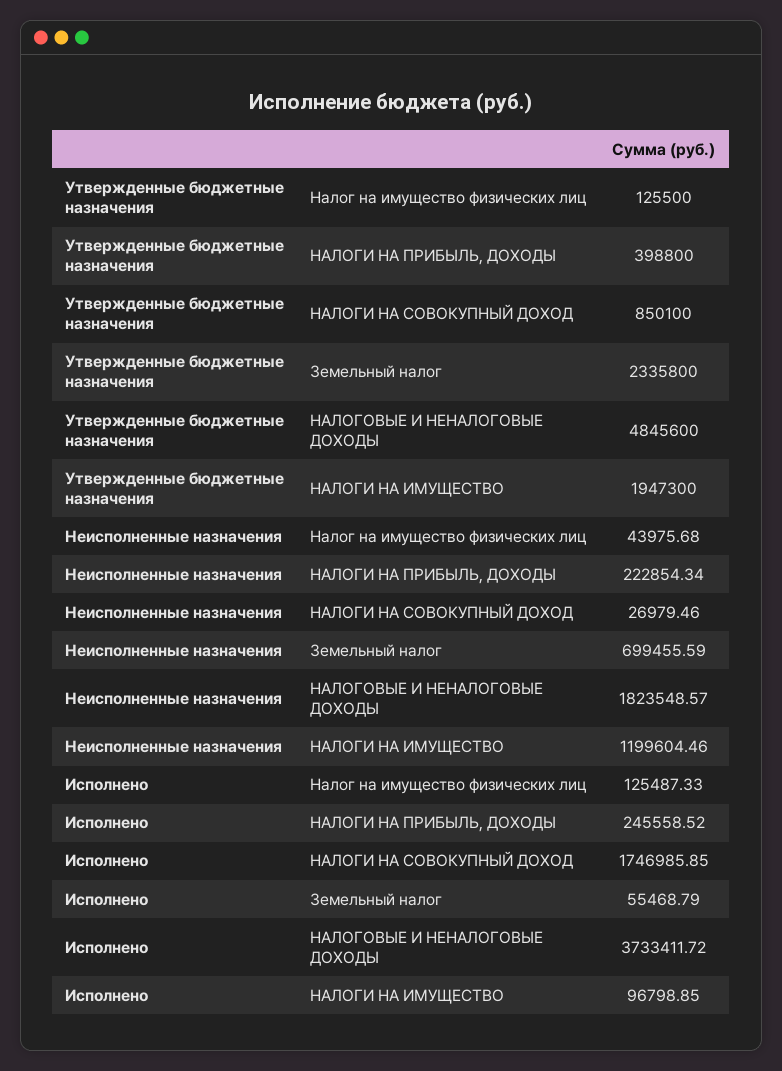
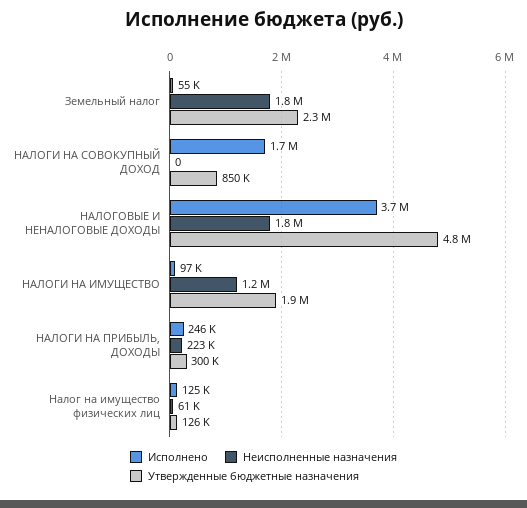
  {
    "Утвержденные бюджетные назначения": {
      "Налог на имущество физических лиц": 125500,
-     "НАЛОГИ НА ПРИБЫЛЬ, ДОХОДЫ": 398800,
+     "НАЛОГИ НА ПРИБЫЛЬ, ДОХОДЫ": 300000,
      "НАЛОГИ НА СОВОКУПНЫЙ ДОХОД": 850100,
      "Земельный налог": 2335800,
      "НАЛОГОВЫЕ И НЕНАЛОГОВЫЕ ДОХОДЫ": 4845600,
      "НАЛОГИ НА ИМУЩЕСТВО": 1947300
    },
    "Неисполненные назначения": {
-     "Налог на имущество физических лиц": 43975.68,
+     "Налог на имущество физических лиц": 61000,
      "НАЛОГИ НА ПРИБЫЛЬ, ДОХОДЫ": 222854.34,
-     "НАЛОГИ НА СОВОКУПНЫЙ ДОХОД": 26979.46,
+     "НАЛОГИ НА СОВОКУПНЫЙ ДОХОД": 0,
-     "Земельный налог": 699455.59,
+     "Земельный налог": 1800000,
      "НАЛОГОВЫЕ И НЕНАЛОГОВЫЕ ДОХОДЫ": 1823548.57,
      "НАЛОГИ НА ИМУЩЕСТВО": 1199604.46
    },
    "Исполнено": {
      "Налог на имущество физических лиц": 125487.33,
      "НАЛОГИ НА ПРИБЫЛЬ, ДОХОДЫ": 245558.52,
      "НАЛОГИ НА СОВОКУПНЫЙ ДОХОД": 1746985.85,
      "Земельный налог": 55468.79,
      "НАЛОГОВЫЕ И НЕНАЛОГОВЫЕ ДОХОДЫ": 3733411.72,
      "НАЛОГИ НА ИМУЩЕСТВО": 96798.85
    }
  }

